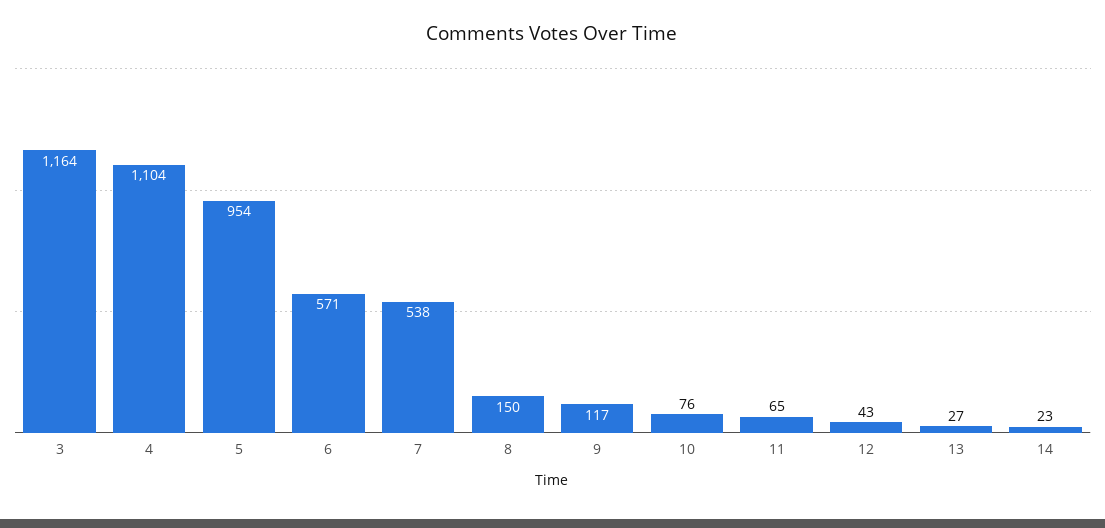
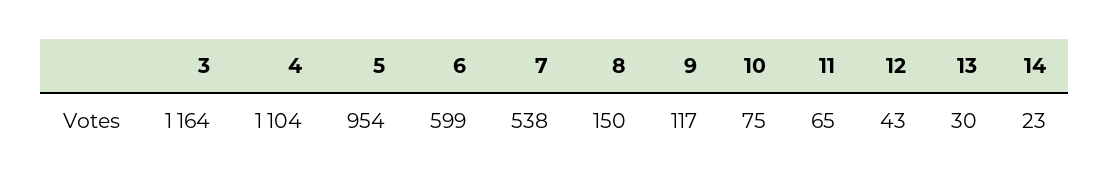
  {
    "3": 1164,
    "4": 1104,
    "5": 954,
-   "6": 571,
+   "6": 599,
    "7": 538,
    "8": 150,
    "9": 117,
-   "10": 76,
+   "10": 75,
    "11": 65,
    "12": 43,
-   "13": 27,
+   "13": 30,
    "14": 23
  }

